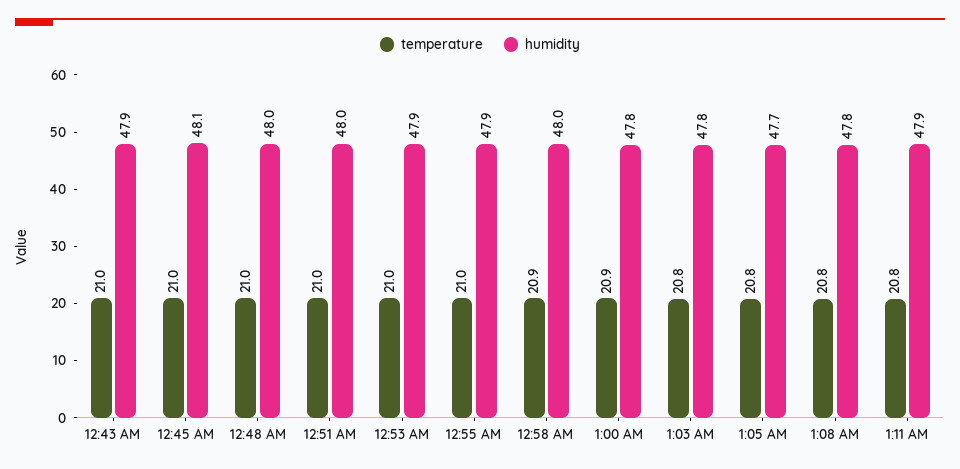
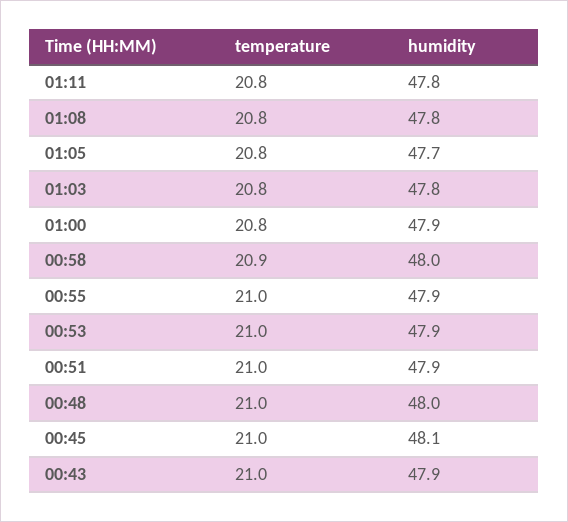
  {
    "temperature": {
      "12:43 AM": 21,
      "12:45 AM": 21,
      "12:48 AM": 21,
      "12:51 AM": 21,
      "12:53 AM": 21,
      "12:55 AM": 21,
      "12:58 AM": 20.9,
-     "1:00 AM": 20.9,
+     "1:00 AM": 20.8,
      "1:03 AM": 20.8,
      "1:05 AM": 20.8,
      "1:08 AM": 20.8,
      "1:11 AM": 20.8
    },
    "humidity": {
      "12:43 AM": 47.9,
      "12:45 AM": 48.1,
      "12:48 AM": 48,
-     "12:51 AM": 48,
+     "12:51 AM": 47.9,
      "12:53 AM": 47.9,
      "12:55 AM": 47.9,
      "12:58 AM": 48,
-     "1:00 AM": 47.8,
+     "1:00 AM": 47.9,
      "1:03 AM": 47.8,
      "1:05 AM": 47.7,
      "1:08 AM": 47.8,
-     "1:11 AM": 47.9
+     "1:11 AM": 47.8
    }
  }

